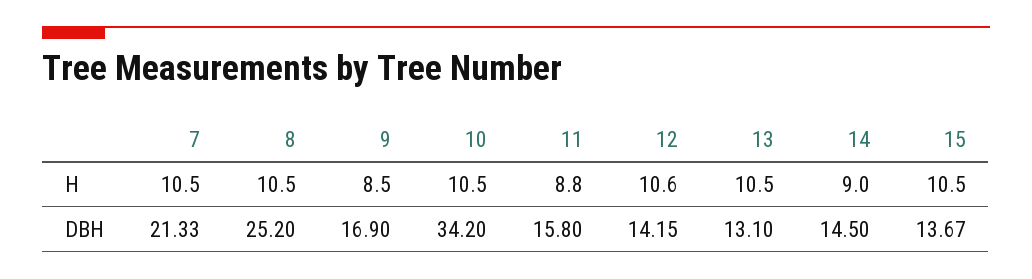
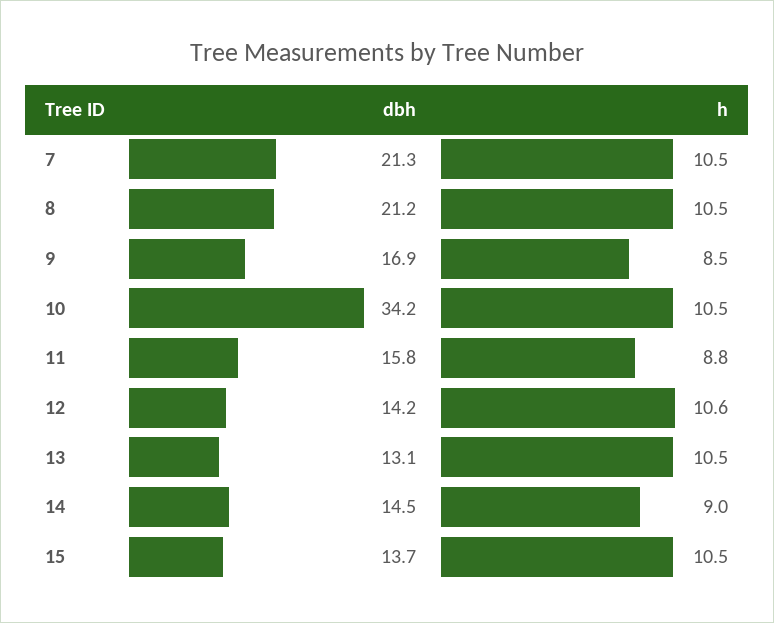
  {
    "7": {
      "H": 10.5,
      "DBH": 21.33
    },
    "8": {
      "H": 10.5,
-     "DBH": 25.2
+     "DBH": 21.2
    },
    "9": {
      "H": 8.5,
      "DBH": 16.9
    },
    "10": {
      "H": 10.5,
      "DBH": 34.2
    },
    "11": {
      "H": 8.8,
      "DBH": 15.8
    },
    "12": {
      "H": 10.6,
      "DBH": 14.15
    },
    "13": {
      "H": 10.5,
      "DBH": 13.1
    },
    "14": {
      "H": 9,
      "DBH": 14.5
    },
    "15": {
      "H": 10.5,
      "DBH": 13.67
    }
  }

